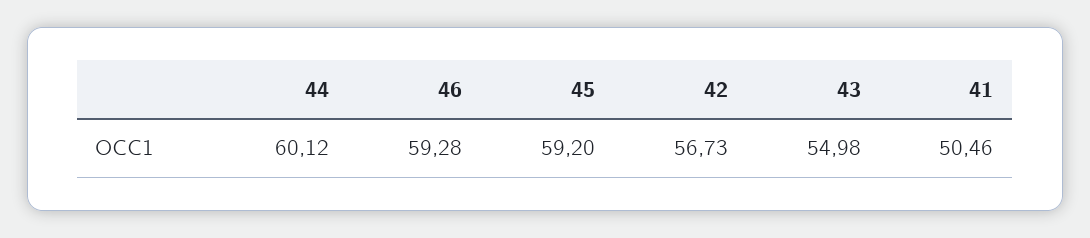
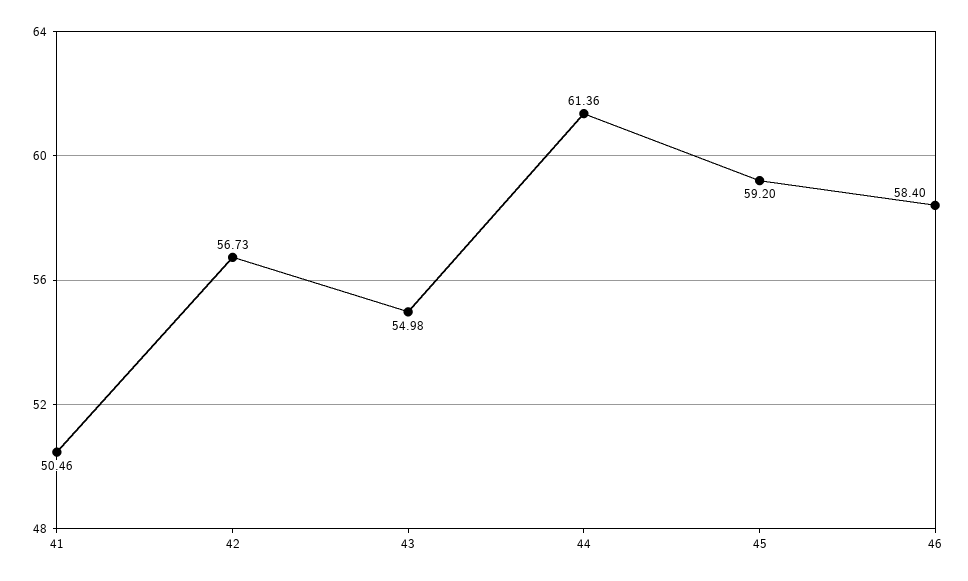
  {
-   "44": 60.12,
+   "44": 61.36,
-   "46": 59.28,
+   "46": 58.4,
    "45": 59.2,
    "42": 56.73,
    "43": 54.98,
    "41": 50.46
  }

